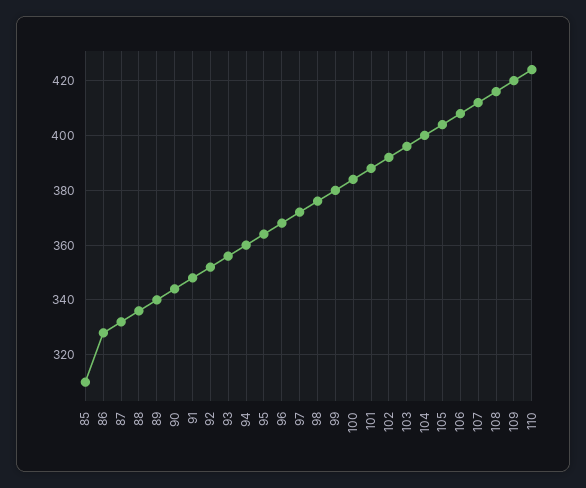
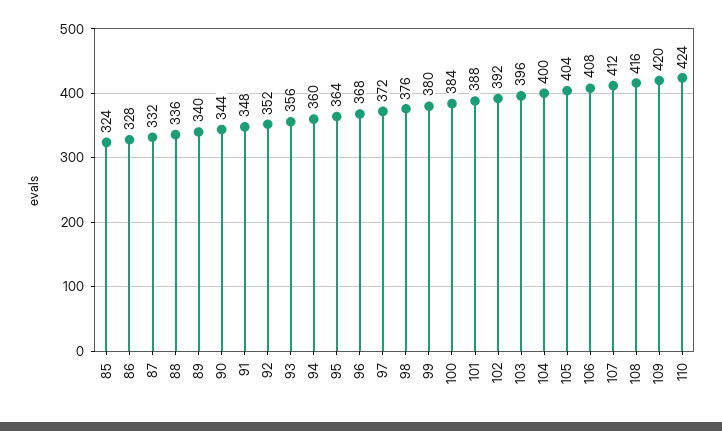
  {
-   "85": 310,
+   "85": 324,
    "86": 328,
    "87": 332,
    "88": 336,
    "89": 340,
    "90": 344,
    "91": 348,
    "92": 352,
    "93": 356,
    "94": 360,
    "95": 364,
    "96": 368,
    "97": 372,
    "98": 376,
    "99": 380,
    "100": 384,
    "101": 388,
    "102": 392,
    "103": 396,
    "104": 400,
    "105": 404,
    "106": 408,
    "107": 412,
    "108": 416,
    "109": 420,
    "110": 424
  }

